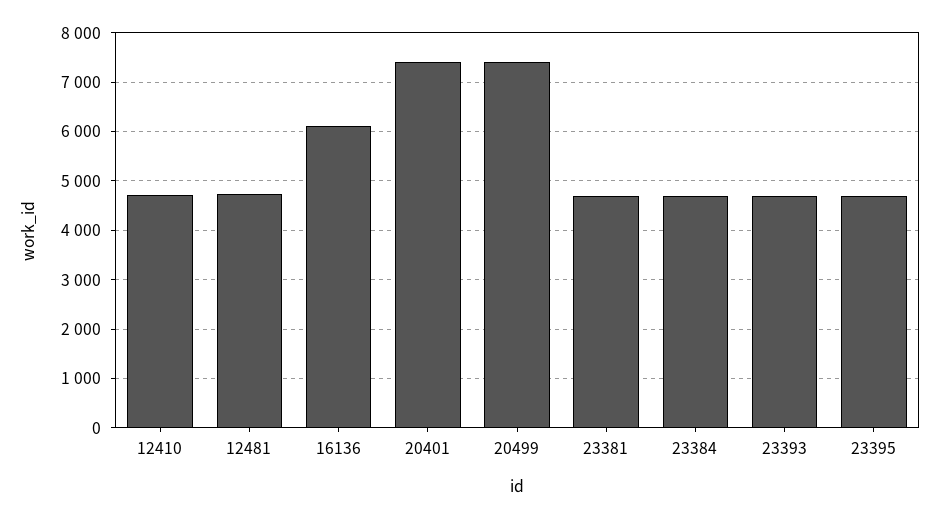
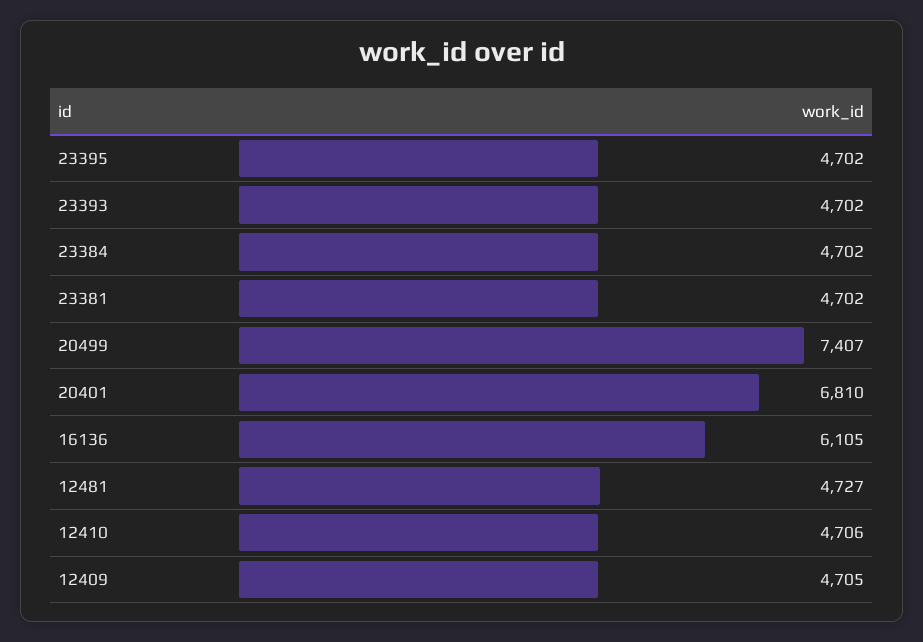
  {
    "12410": 4706,
    "12481": 4727,
    "16136": 6105,
-   "20401": 7400,
+   "20401": 6810,
    "20499": 7407,
    "23381": 4702,
    "23384": 4702,
    "23393": 4702,
-   "23395": 4702
+   "23395": 4702,
+   "12409": 4705
  }

